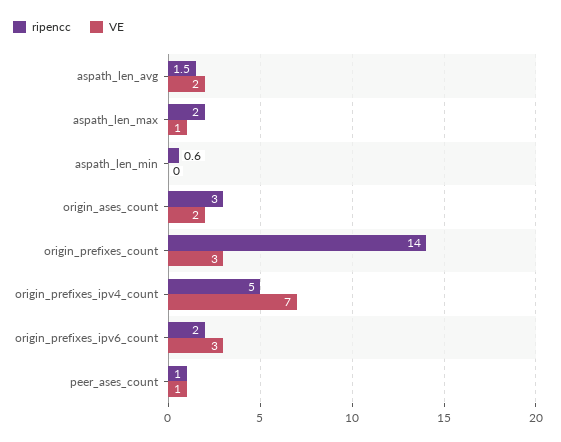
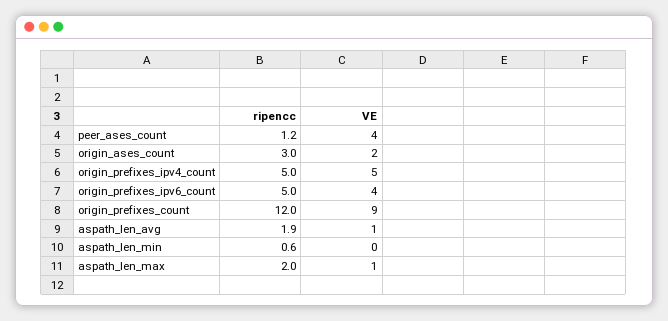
  {
    "ripencc": {
-     "aspath_len_avg": 1.5,
+     "aspath_len_avg": 1.9,
      "aspath_len_max": 2,
      "aspath_len_min": 0.6,
      "origin_ases_count": 3,
-     "origin_prefixes_count": 14,
+     "origin_prefixes_count": 12,
      "origin_prefixes_ipv4_count": 5,
-     "origin_prefixes_ipv6_count": 2,
+     "origin_prefixes_ipv6_count": 5,
-     "peer_ases_count": 1
+     "peer_ases_count": 1.2
    },
    "VE": {
-     "aspath_len_avg": 2,
+     "aspath_len_avg": 1,
      "aspath_len_max": 1,
      "aspath_len_min": 0,
      "origin_ases_count": 2,
-     "origin_prefixes_count": 3,
+     "origin_prefixes_count": 9,
-     "origin_prefixes_ipv4_count": 7,
+     "origin_prefixes_ipv4_count": 5,
-     "origin_prefixes_ipv6_count": 3,
+     "origin_prefixes_ipv6_count": 4,
-     "peer_ases_count": 1
+     "peer_ases_count": 4
    }
  }

